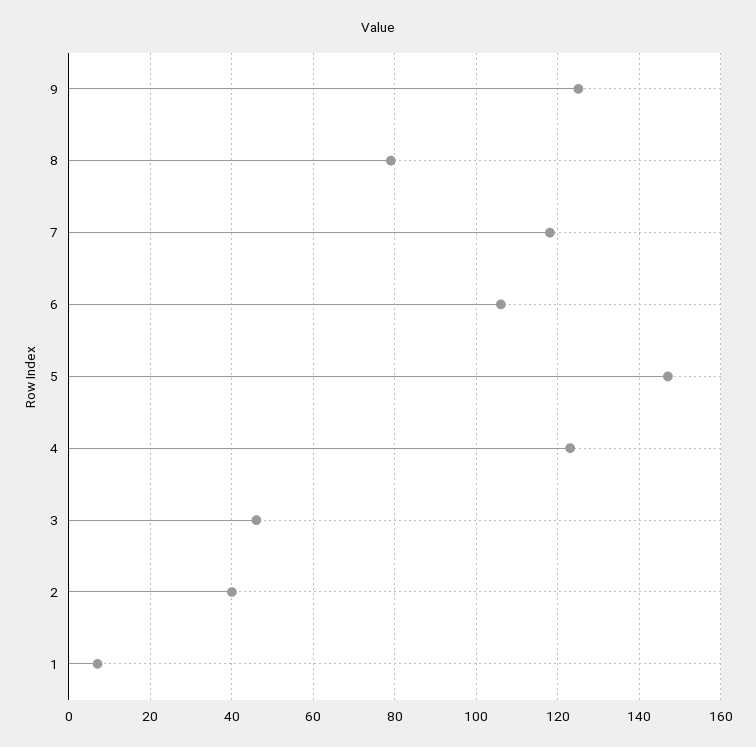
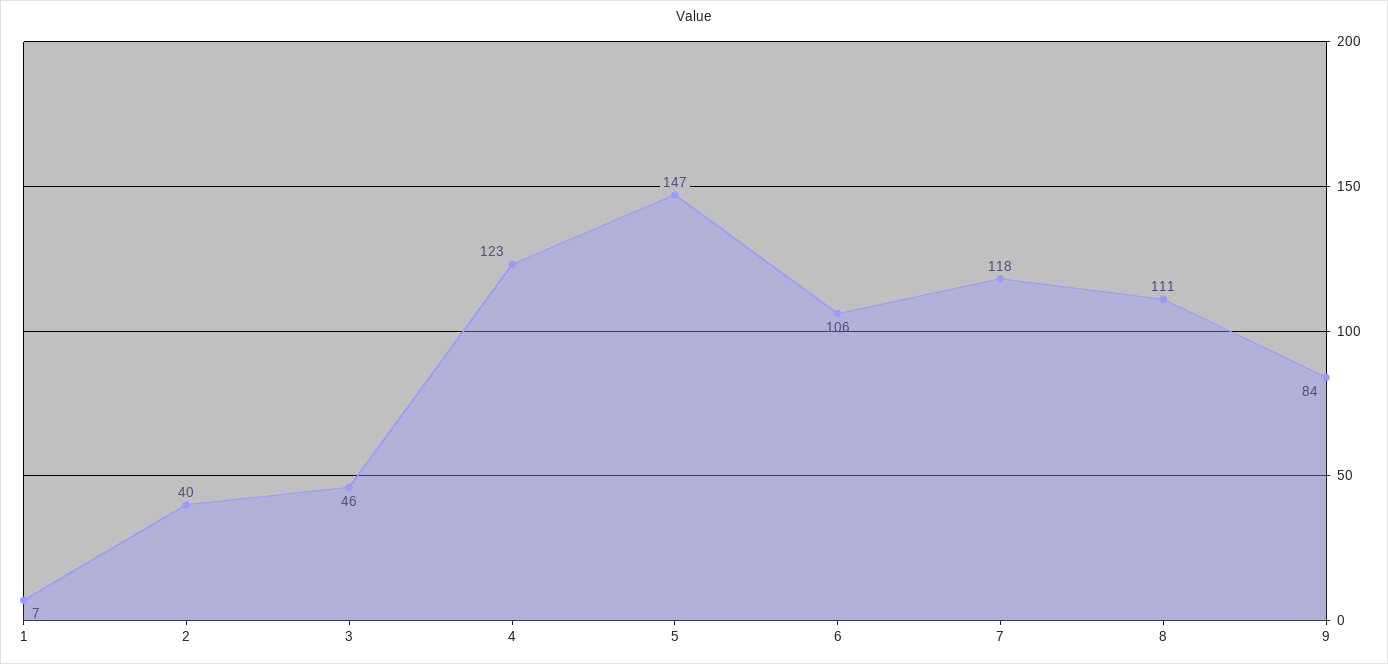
  {
-   "9": 125,
+   "9": 84,
-   "8": 80,
+   "8": 111,
    "7": 118,
    "6": 106,
    "5": 147,
    "4": 123,
    "3": 46,
    "2": 40,
    "1": 7
  }

